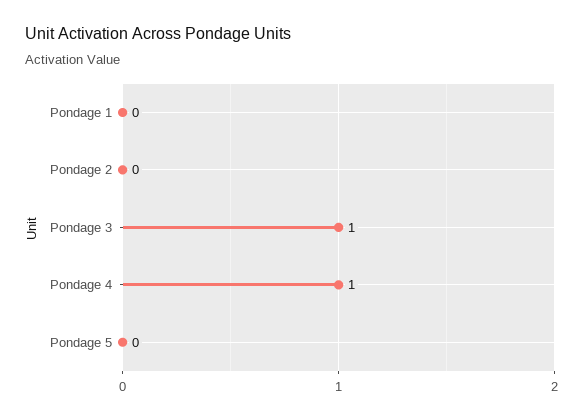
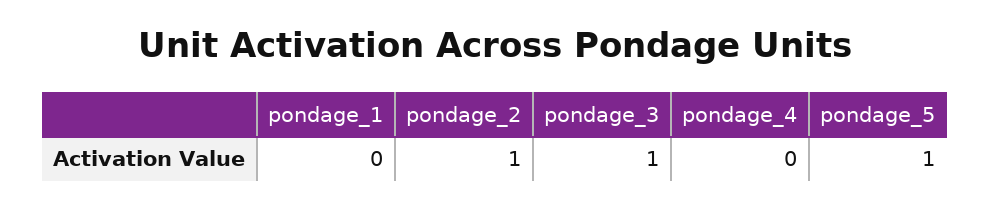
  {
    "Pondage 1": 0,
-   "Pondage 2": 0,
+   "Pondage 2": 1,
    "Pondage 3": 1,
-   "Pondage 4": 1,
+   "Pondage 4": 0,
-   "Pondage 5": 0
+   "Pondage 5": 1
  }

